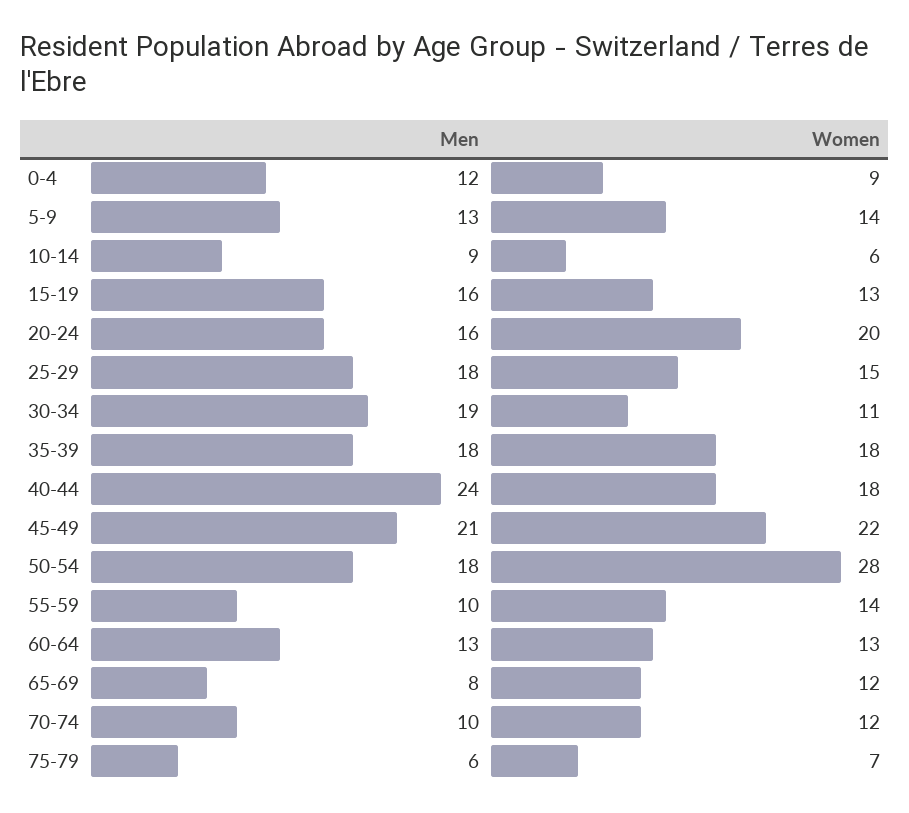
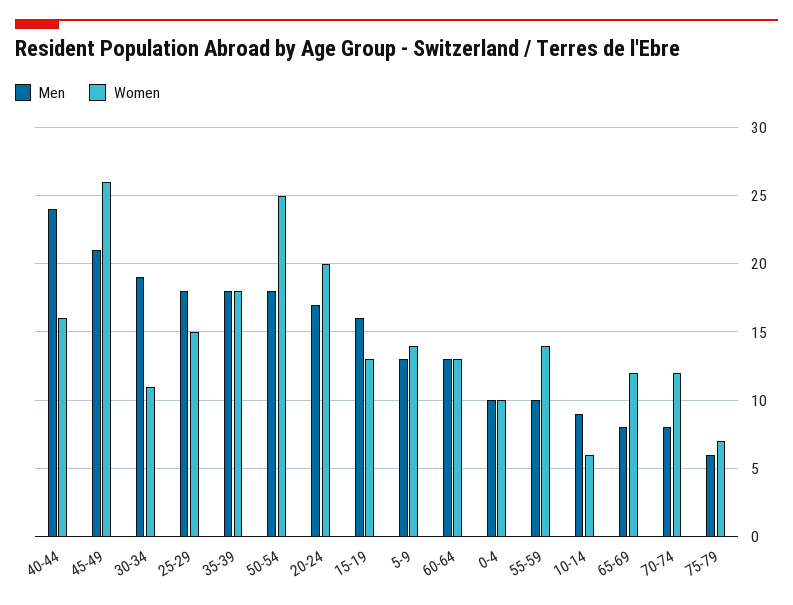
  {
    "Men": {
-     "0-4": 12,
+     "0-4": 10,
      "5-9": 13,
      "10-14": 9,
      "15-19": 16,
-     "20-24": 16,
+     "20-24": 17,
      "25-29": 18,
      "30-34": 19,
      "35-39": 18,
      "40-44": 24,
      "45-49": 21,
      "50-54": 18,
      "55-59": 10,
      "60-64": 13,
      "65-69": 8,
-     "70-74": 10,
+     "70-74": 8,
      "75-79": 6
    },
    "Women": {
-     "0-4": 9,
+     "0-4": 10,
      "5-9": 14,
      "10-14": 6,
      "15-19": 13,
      "20-24": 20,
      "25-29": 15,
      "30-34": 11,
      "35-39": 18,
-     "40-44": 18,
+     "40-44": 16,
-     "45-49": 22,
+     "45-49": 26,
-     "50-54": 28,
+     "50-54": 25,
      "55-59": 14,
      "60-64": 13,
      "65-69": 12,
      "70-74": 12,
      "75-79": 7
    }
  }

